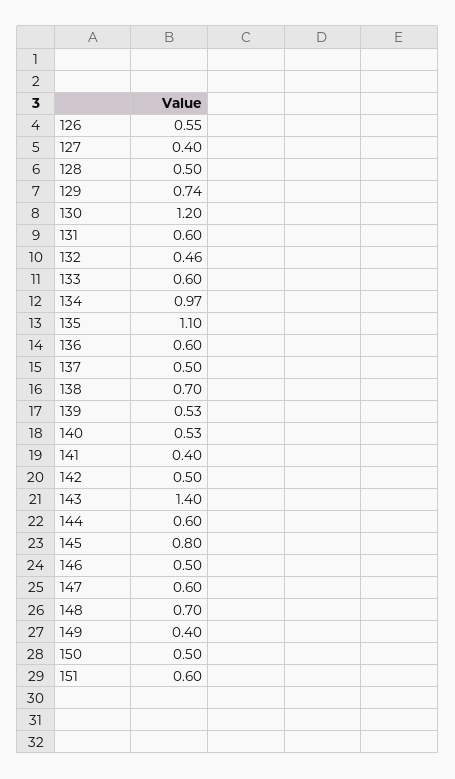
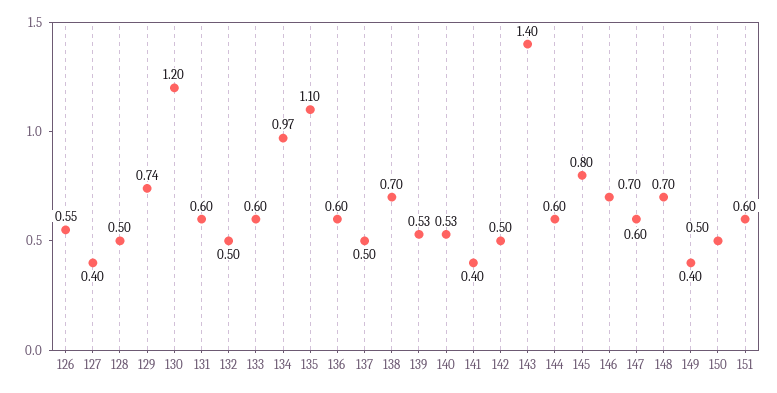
  {
    "126": 0.55,
    "127": 0.4,
    "128": 0.5,
    "129": 0.74,
    "130": 1.2,
    "131": 0.6,
-   "132": 0.46,
+   "132": 0.5,
    "133": 0.6,
    "134": 0.97,
    "135": 1.1,
    "136": 0.6,
    "137": 0.5,
    "138": 0.7,
    "139": 0.53,
    "140": 0.53,
    "141": 0.4,
    "142": 0.5,
    "143": 1.4,
    "144": 0.6,
    "145": 0.8,
-   "146": 0.5,
+   "146": 0.7,
    "147": 0.6,
    "148": 0.7,
    "149": 0.4,
    "150": 0.5,
    "151": 0.6
  }

